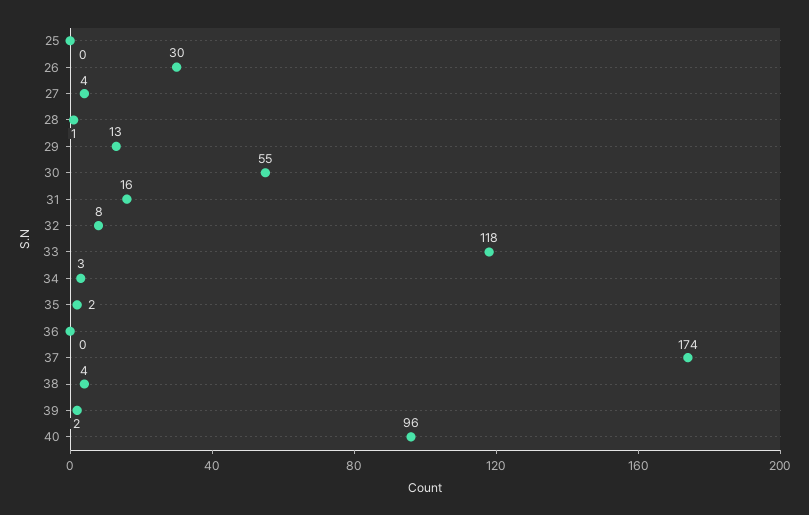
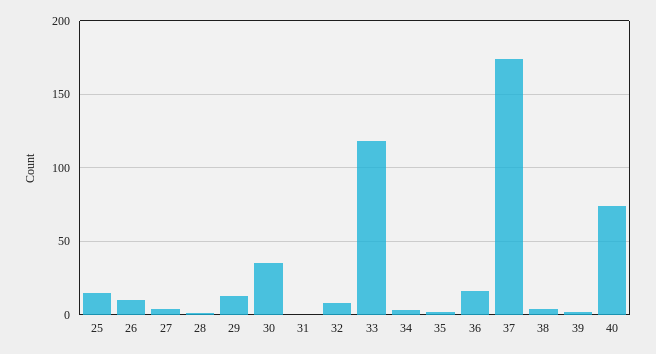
  {
-   "25": 0,
+   "25": 15,
-   "26": 30,
+   "26": 10,
    "27": 4,
    "28": 1,
    "29": 13,
-   "30": 55,
+   "30": 35,
-   "31": 16,
+   "31": 0,
    "32": 8,
    "33": 118,
    "34": 3,
    "35": 2,
-   "36": 0,
+   "36": 15,
    "37": 174,
    "38": 4,
    "39": 2,
-   "40": 96
+   "40": 75
  }

